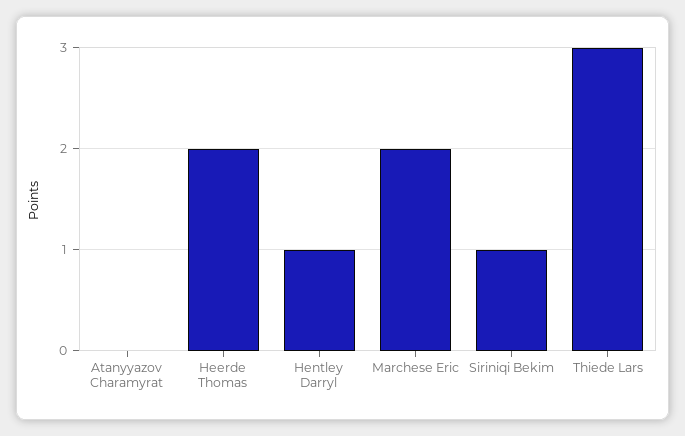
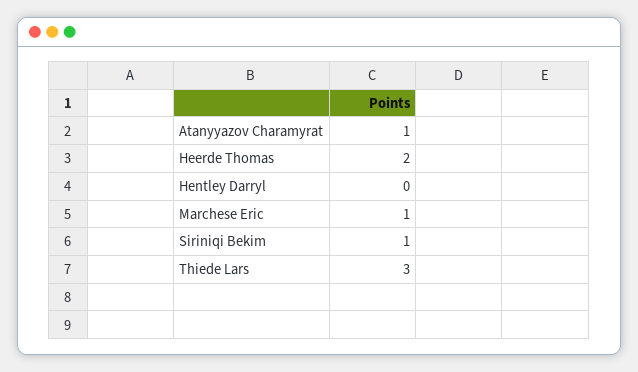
  {
-   "Atanyyazov Charamyrat": 0,
+   "Atanyyazov Charamyrat": 1,
    "Heerde Thomas": 2,
-   "Hentley Darryl": 1,
+   "Hentley Darryl": 0,
-   "Marchese Eric": 2,
+   "Marchese Eric": 1,
    "Siriniqi Bekim": 1,
    "Thiede Lars": 3
  }

